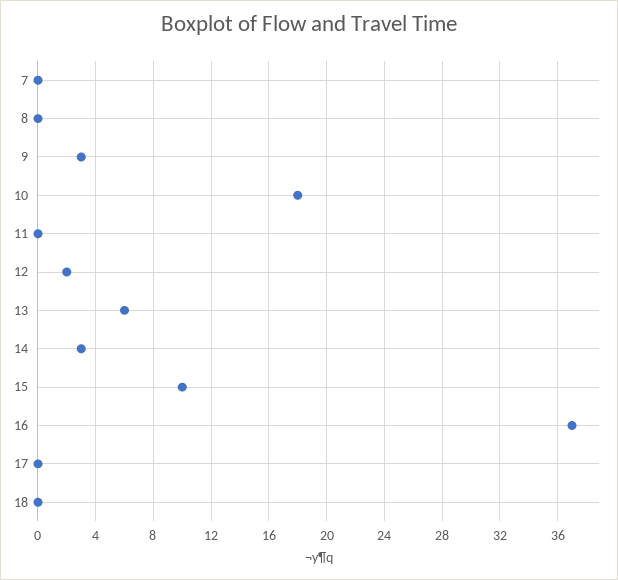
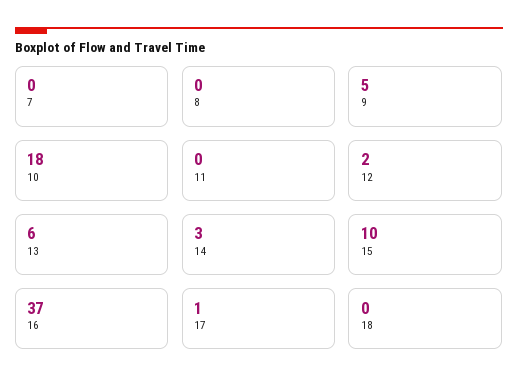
  {
    "7": 0,
    "8": 0,
-   "9": 3,
+   "9": 5,
    "10": 18,
    "11": 0,
    "12": 2,
    "13": 6,
    "14": 3,
    "15": 10,
    "16": 37,
-   "17": 0,
+   "17": 1,
    "18": 0
  }

